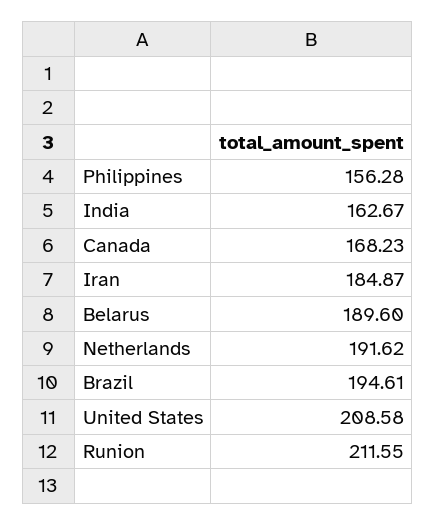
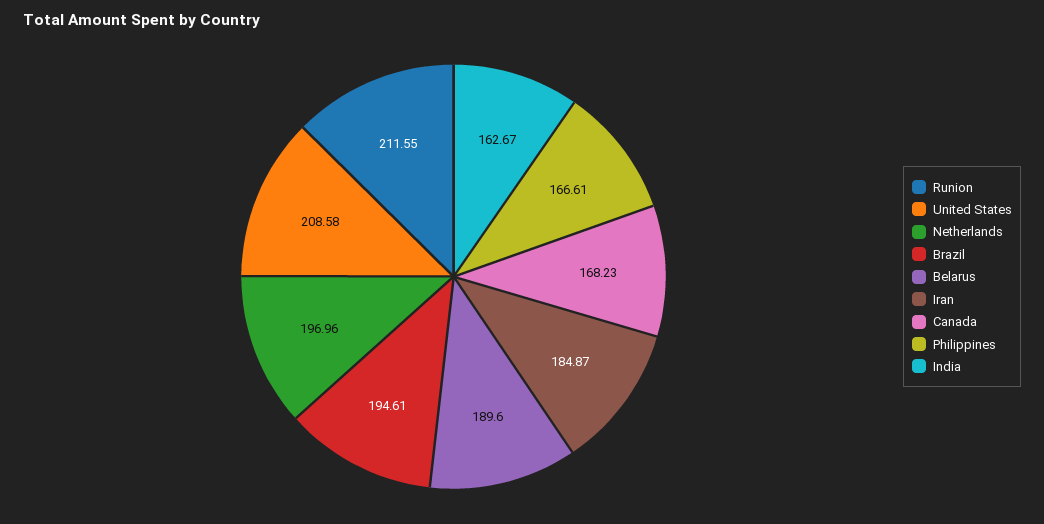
  {
-   "Philippines": 156.28,
+   "Philippines": 166.61,
    "India": 162.67,
    "Canada": 168.23,
    "Iran": 184.87,
    "Belarus": 189.6,
-   "Netherlands": 191.62,
+   "Netherlands": 196.96,
    "Brazil": 194.61,
    "United States": 208.58,
    "Runion": 211.55
  }

